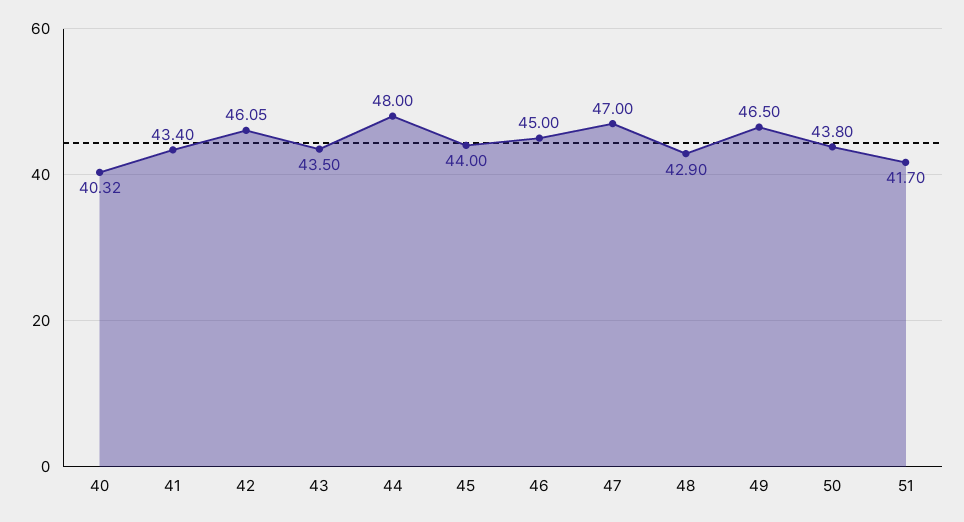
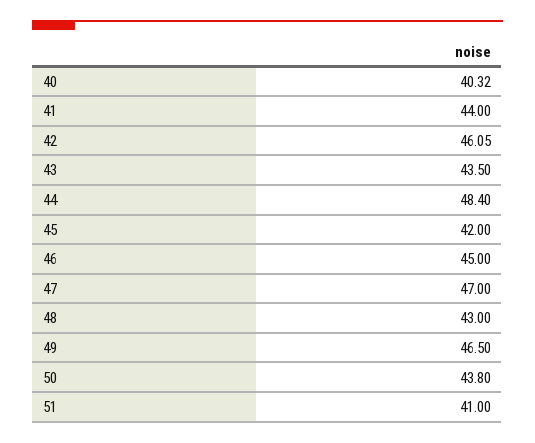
  {
    "40": 40.32,
-   "41": 43.4,
+   "41": 44,
    "42": 46.05,
    "43": 43.5,
-   "44": 48,
+   "44": 48.4,
-   "45": 44,
+   "45": 42,
    "46": 45,
    "47": 47,
-   "48": 42.9,
+   "48": 43,
    "49": 46.5,
    "50": 43.8,
-   "51": 41.7
+   "51": 41
  }

